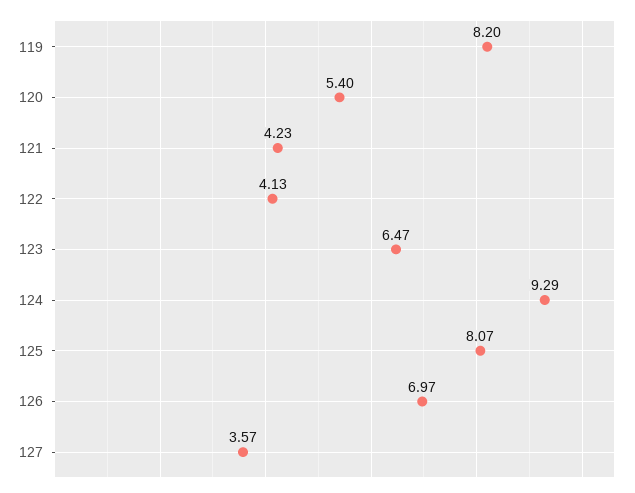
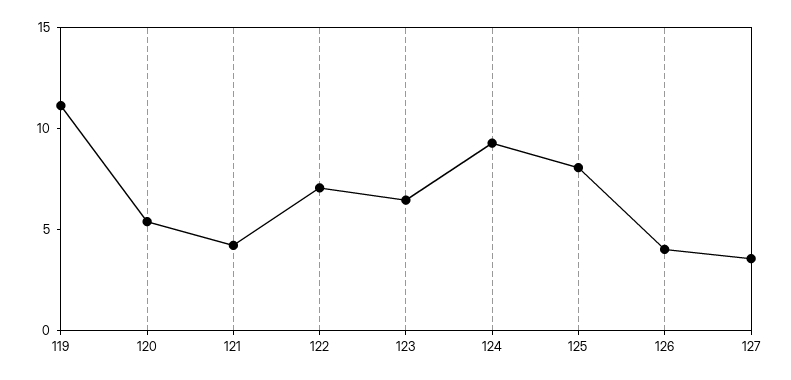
  {
-   "119": 8.2,
+   "119": 11,
    "120": 5.4,
    "121": 4.23,
-   "122": 4.13,
+   "122": 7,
    "123": 6.47,
    "124": 9.29,
    "125": 8.07,
-   "126": 6.97,
+   "126": 4,
    "127": 3.57
  }

